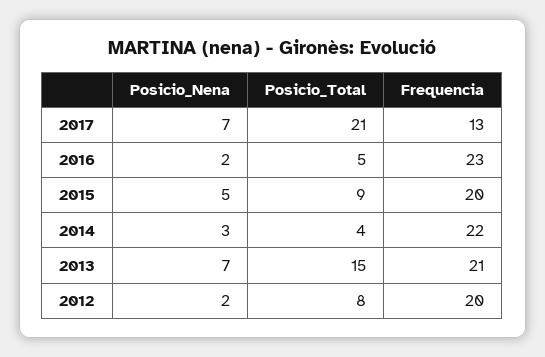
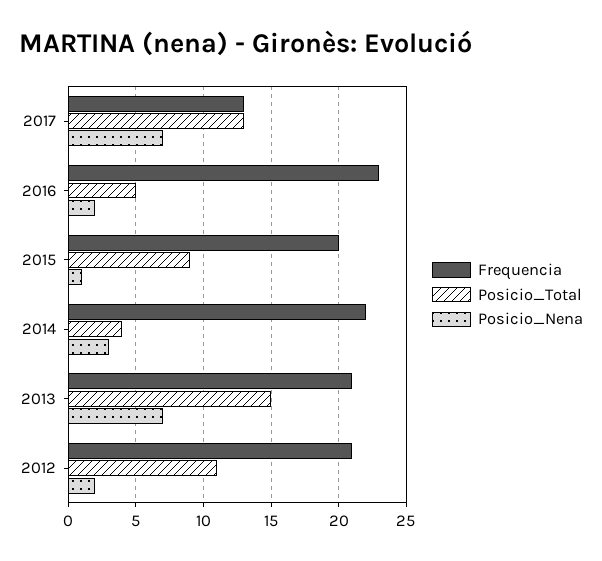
  {
    "Posicio_Nena": {
      "2017": 7,
      "2016": 2,
-     "2015": 5,
+     "2015": 1,
      "2014": 3,
      "2013": 7,
      "2012": 2
    },
    "Posicio_Total": {
-     "2017": 21,
+     "2017": 13,
      "2016": 5,
      "2015": 9,
      "2014": 4,
      "2013": 15,
-     "2012": 8
+     "2012": 11
    },
    "Frequencia": {
      "2017": 13,
      "2016": 23,
      "2015": 20,
      "2014": 22,
      "2013": 21,
-     "2012": 20
+     "2012": 21
    }
  }

